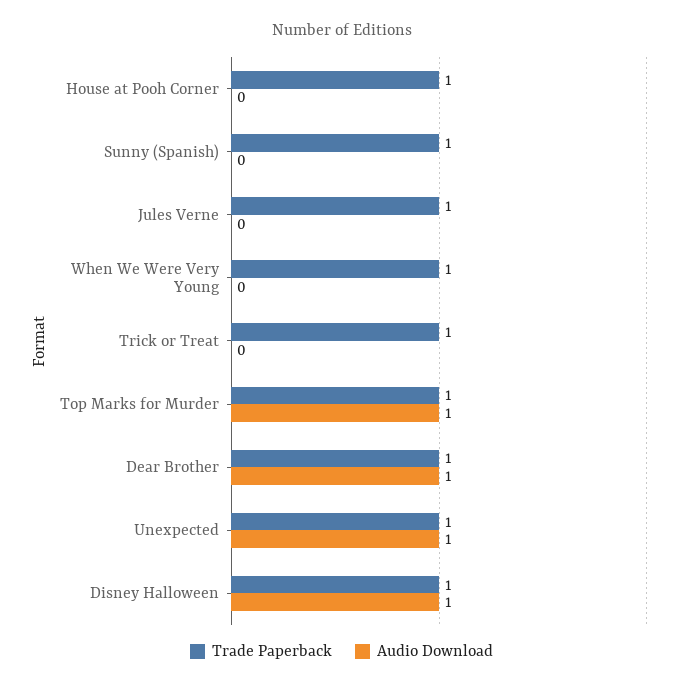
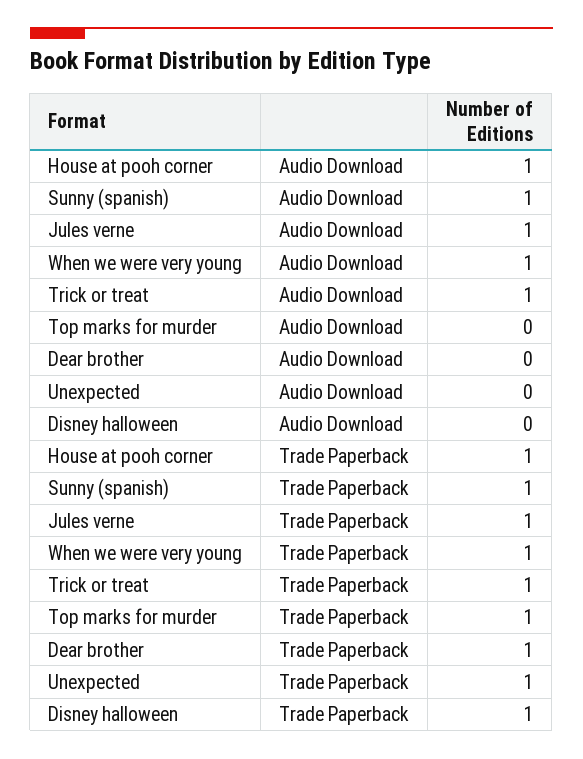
  {
    "Trade Paperback": {
      "House at Pooh Corner": 1,
      "Sunny (Spanish)": 1,
      "Jules Verne": 1,
      "When We Were Very Young": 1,
      "Trick or Treat": 1,
      "Top Marks for Murder": 1,
      "Dear Brother": 1,
      "Unexpected": 1,
      "Disney Halloween": 1
    },
    "Audio Download": {
-     "House at Pooh Corner": 0,
+     "House at Pooh Corner": 1,
-     "Sunny (Spanish)": 0,
+     "Sunny (Spanish)": 1,
-     "Jules Verne": 0,
+     "Jules Verne": 1,
-     "When We Were Very Young": 0,
+     "When We Were Very Young": 1,
-     "Trick or Treat": 0,
+     "Trick or Treat": 1,
-     "Top Marks for Murder": 1,
+     "Top Marks for Murder": 0,
-     "Dear Brother": 1,
+     "Dear Brother": 0,
-     "Unexpected": 1,
+     "Unexpected": 0,
-     "Disney Halloween": 1
+     "Disney Halloween": 0
    }
  }

